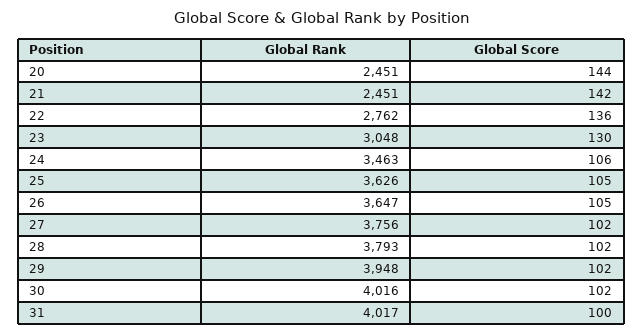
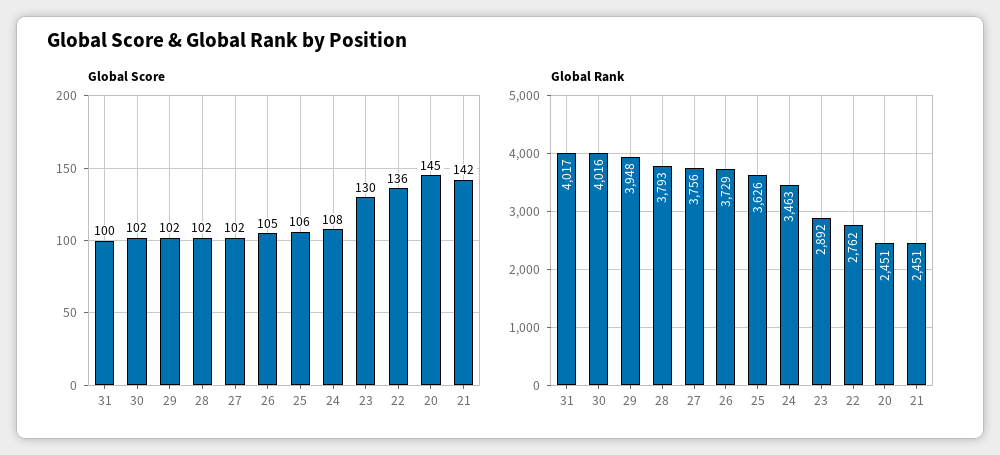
  {
    "Global Rank": {
      "20": 2451,
      "21": 2451,
      "22": 2762,
-     "23": 3048,
+     "23": 2892,
      "24": 3463,
      "25": 3626,
-     "26": 3647,
+     "26": 3729,
      "27": 3756,
      "28": 3793,
      "29": 3948,
      "30": 4016,
      "31": 4017
    },
    "Global Score": {
-     "20": 144,
+     "20": 145,
      "21": 142,
      "22": 136,
      "23": 130,
-     "24": 106,
+     "24": 108,
-     "25": 105,
+     "25": 106,
      "26": 105,
      "27": 102,
      "28": 102,
      "29": 102,
      "30": 102,
      "31": 100
    }
  }

